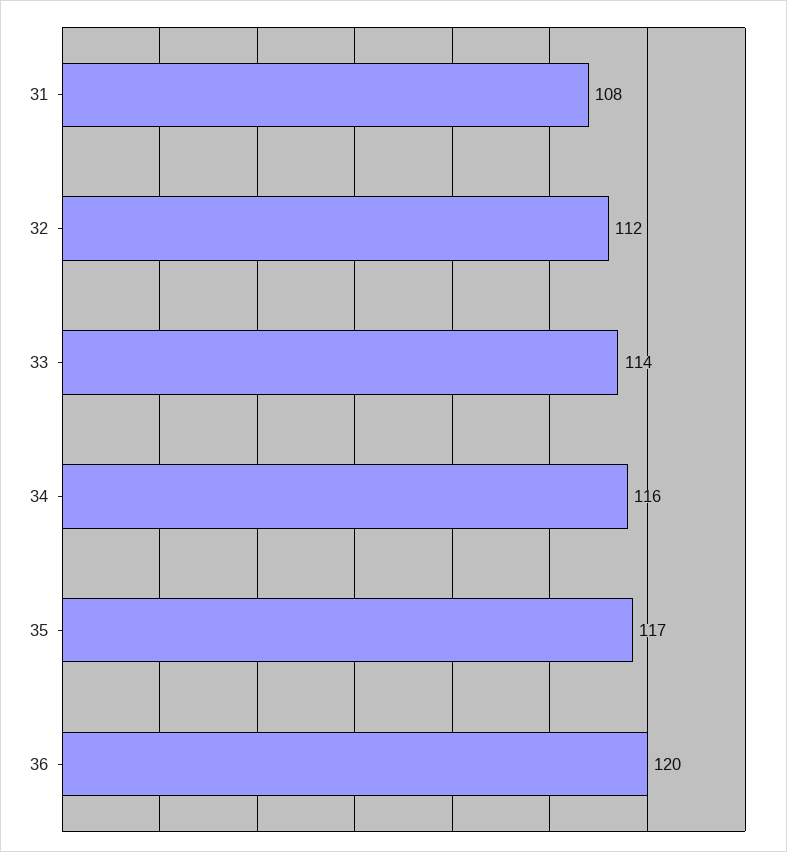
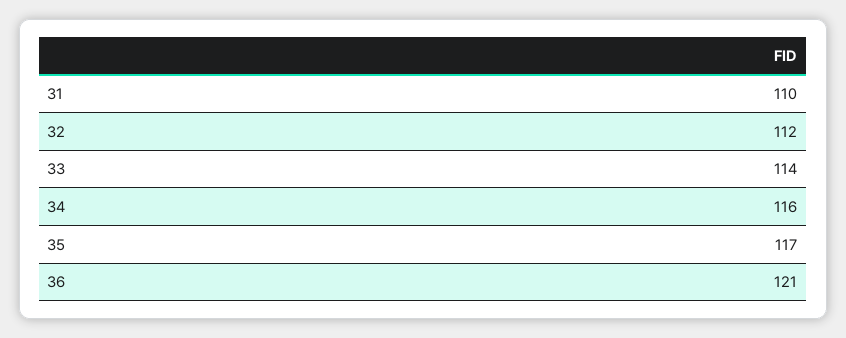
  {
-   "31": 108,
+   "31": 110,
    "32": 112,
    "33": 114,
    "34": 116,
    "35": 117,
-   "36": 120
+   "36": 121
  }

